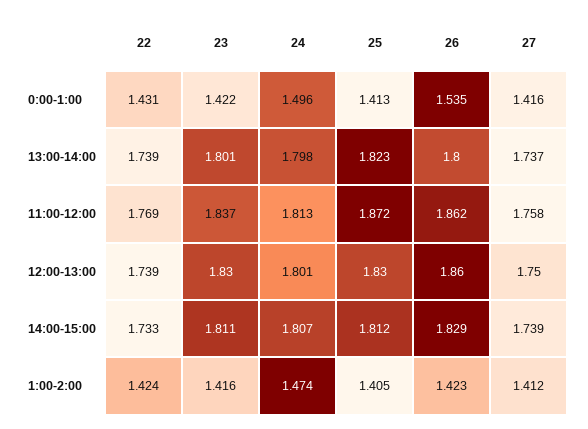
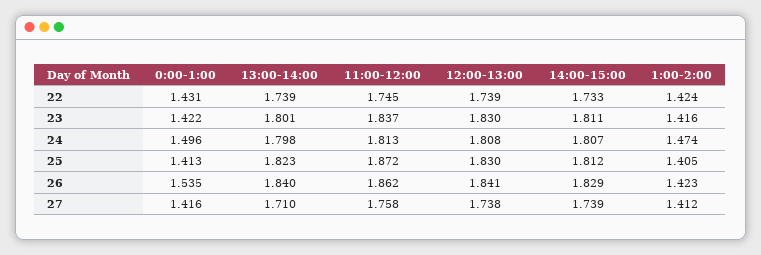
  {
    "22": {
      "0:00-1:00": 1.431,
      "13:00-14:00": 1.739,
-     "11:00-12:00": 1.769,
+     "11:00-12:00": 1.745,
      "12:00-13:00": 1.739,
      "14:00-15:00": 1.733,
      "1:00-2:00": 1.424
    },
    "23": {
      "0:00-1:00": 1.422,
      "13:00-14:00": 1.801,
      "11:00-12:00": 1.837,
      "12:00-13:00": 1.83,
      "14:00-15:00": 1.811,
      "1:00-2:00": 1.416
    },
    "24": {
      "0:00-1:00": 1.496,
      "13:00-14:00": 1.798,
      "11:00-12:00": 1.813,
-     "12:00-13:00": 1.801,
+     "12:00-13:00": 1.808,
      "14:00-15:00": 1.807,
      "1:00-2:00": 1.474
    },
    "25": {
      "0:00-1:00": 1.413,
      "13:00-14:00": 1.823,
      "11:00-12:00": 1.872,
      "12:00-13:00": 1.83,
      "14:00-15:00": 1.812,
      "1:00-2:00": 1.405
    },
    "26": {
      "0:00-1:00": 1.535,
-     "13:00-14:00": 1.8,
+     "13:00-14:00": 1.84,
      "11:00-12:00": 1.862,
-     "12:00-13:00": 1.86,
+     "12:00-13:00": 1.841,
      "14:00-15:00": 1.829,
      "1:00-2:00": 1.423
    },
    "27": {
      "0:00-1:00": 1.416,
-     "13:00-14:00": 1.737,
+     "13:00-14:00": 1.71,
      "11:00-12:00": 1.758,
-     "12:00-13:00": 1.75,
+     "12:00-13:00": 1.738,
      "14:00-15:00": 1.739,
      "1:00-2:00": 1.412
    }
  }

